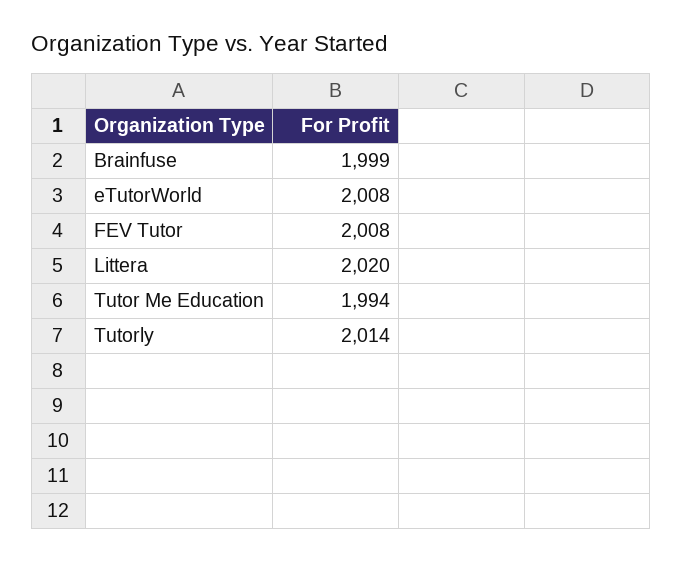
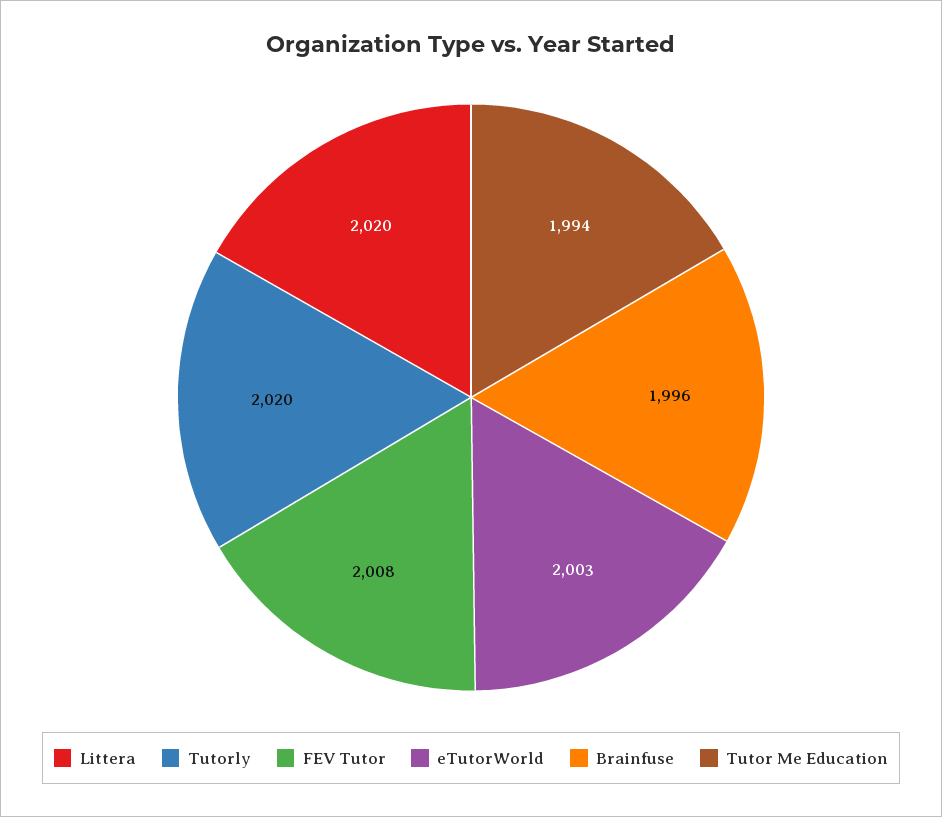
  {
-   "Brainfuse": 1999,
+   "Brainfuse": 1996,
-   "eTutorWorld": 2008,
+   "eTutorWorld": 2003,
    "FEV Tutor": 2008,
    "Littera": 2020,
    "Tutor Me Education": 1994,
-   "Tutorly": 2014
+   "Tutorly": 2020
  }

